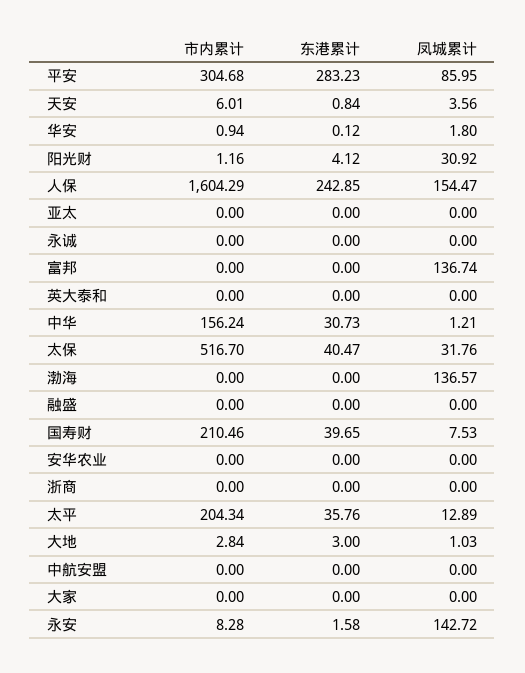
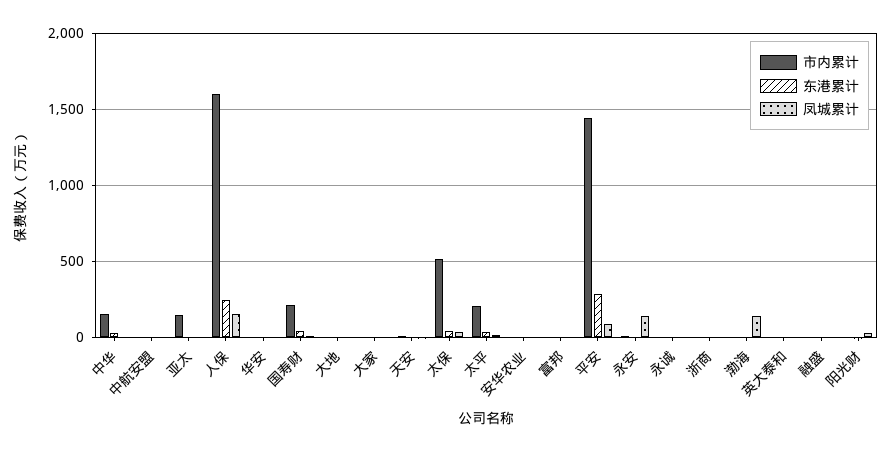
  {
    "市内累计": {
-     "平安": 304.68,
+     "平安": 1450,
      "天安": 6.01,
      "华安": 0.94,
      "阳光财": 1.16,
      "人保": 1604.29,
-     "亚太": 0,
+     "亚太": 150,
      "永诚": 0,
      "富邦": 0,
      "英大泰和": 0,
      "中华": 156.24,
      "太保": 516.7,
      "渤海": 0,
      "融盛": 0,
      "国寿财": 210.46,
      "安华农业": 0,
      "浙商": 0,
      "太平": 204.34,
      "大地": 2.84,
      "中航安盟": 0,
      "大家": 0,
      "永安": 8.28
    },
    "东港累计": {
      "平安": 283.23,
      "天安": 0.84,
      "华安": 0.12,
      "阳光财": 4.12,
      "人保": 242.85,
      "亚太": 0,
      "永诚": 0,
      "富邦": 0,
      "英大泰和": 0,
      "中华": 30.73,
      "太保": 40.47,
      "渤海": 0,
      "融盛": 0,
      "国寿财": 39.65,
      "安华农业": 0,
      "浙商": 0,
      "太平": 35.76,
      "大地": 3,
      "中航安盟": 0,
      "大家": 0,
      "永安": 1.58
    },
    "凤城累计": {
      "平安": 85.95,
      "天安": 3.56,
      "华安": 1.8,
      "阳光财": 30.92,
      "人保": 154.47,
      "亚太": 0,
      "永诚": 0,
-     "富邦": 136.74,
+     "富邦": 0,
      "英大泰和": 0,
      "中华": 1.21,
      "太保": 31.76,
      "渤海": 136.57,
      "融盛": 0,
      "国寿财": 7.53,
      "安华农业": 0,
      "浙商": 0,
      "太平": 12.89,
      "大地": 1.03,
      "中航安盟": 0,
      "大家": 0,
      "永安": 142.72
    }
  }

